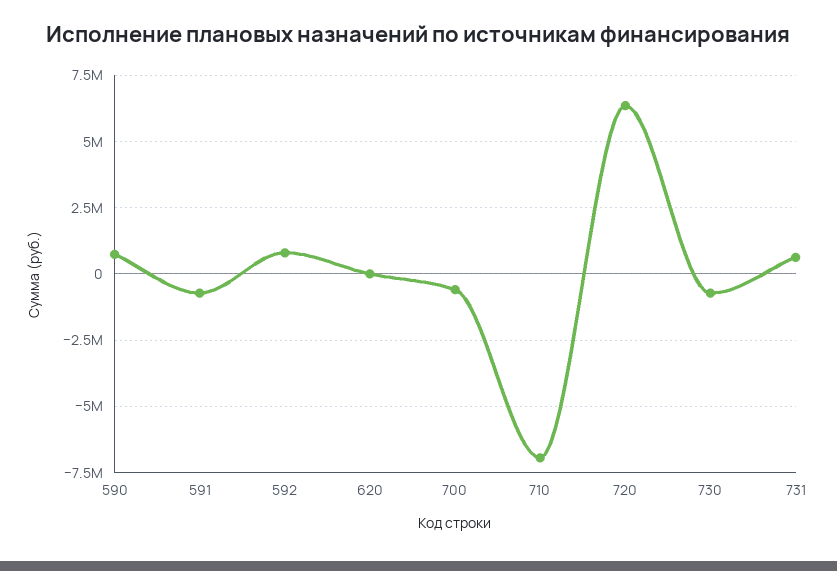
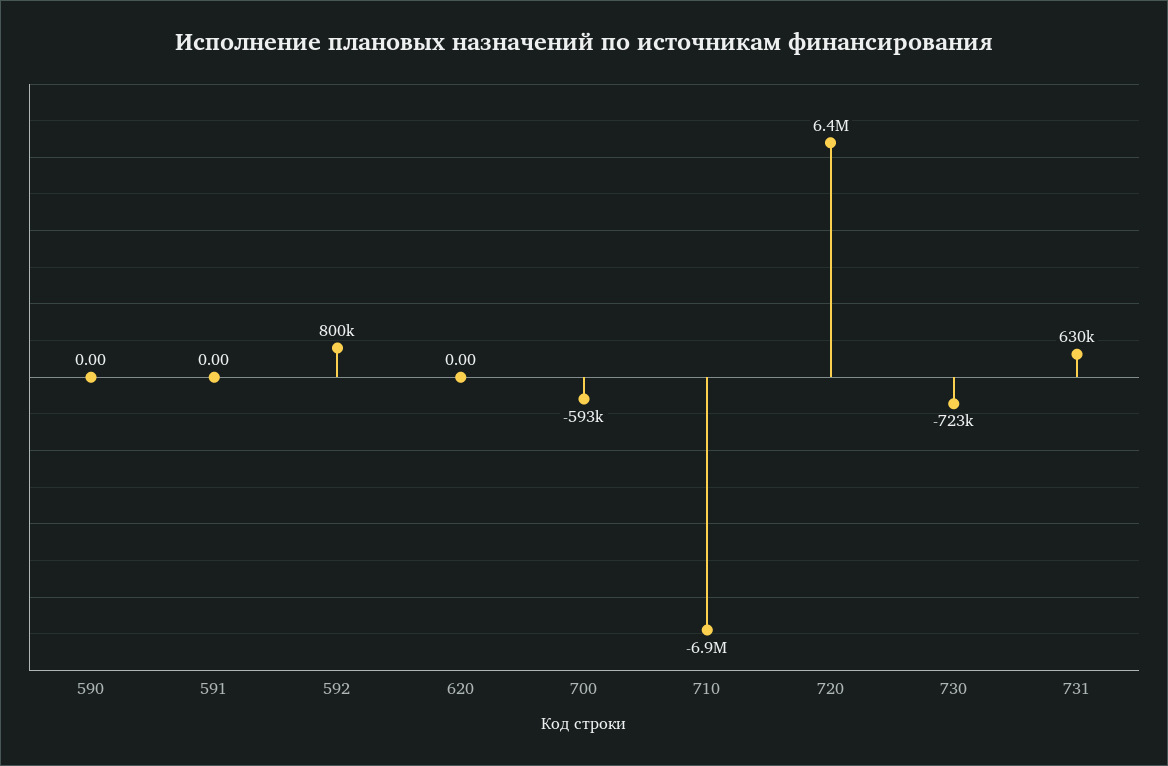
  {
-   "590": 750000,
+   "590": 0,
-   "591": -750000,
+   "591": 0,
    "592": 800000,
    "620": 0,
    "700": -593000,
    "710": -6900000,
    "720": 6400000,
    "730": -723000,
    "731": 630000
  }

